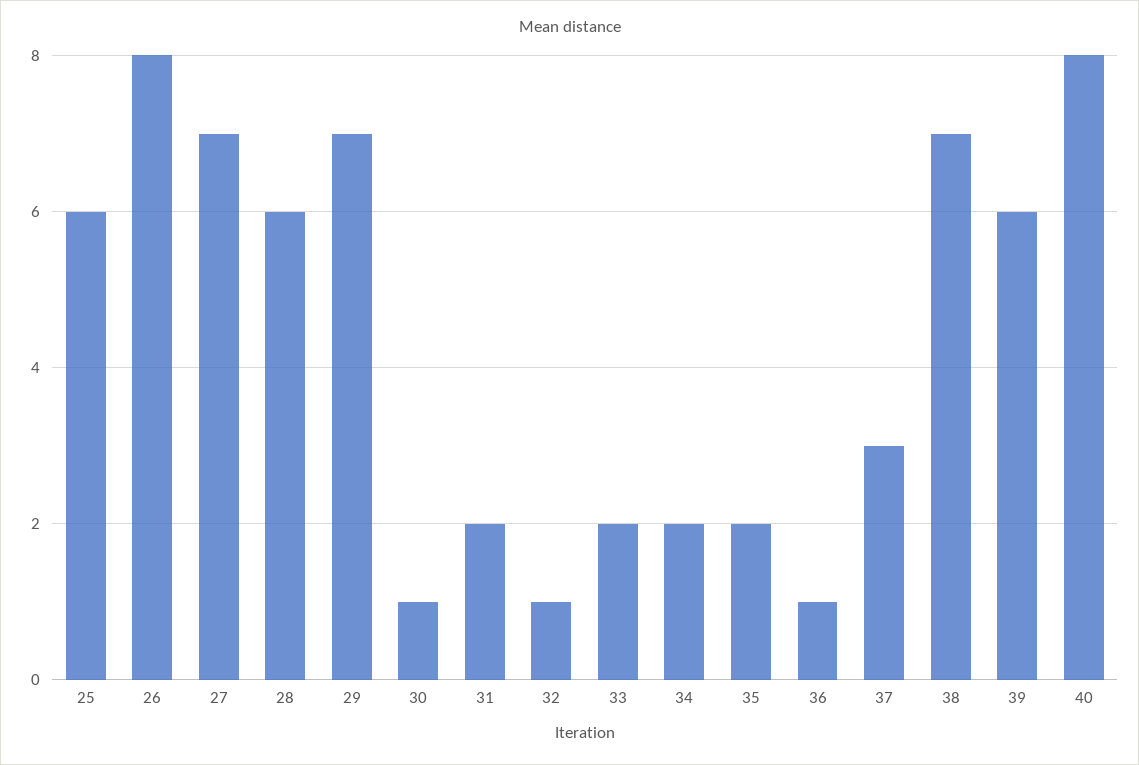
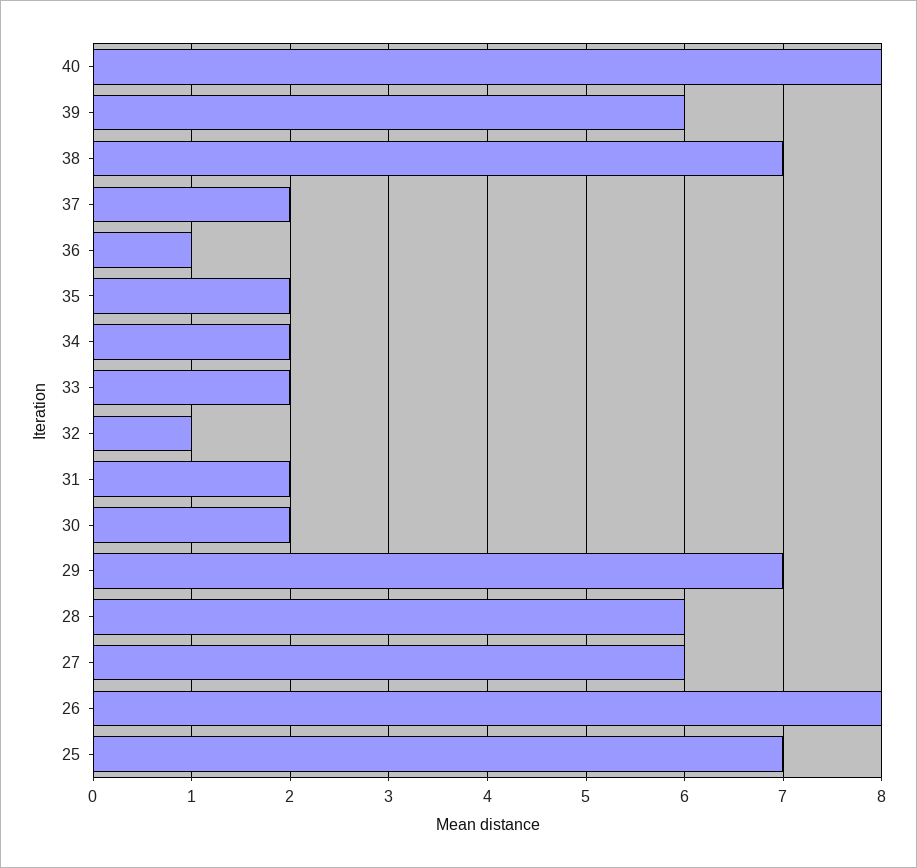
  {
-   "25": 6,
+   "25": 7,
    "26": 8,
-   "27": 7,
+   "27": 6,
    "28": 6,
    "29": 7,
-   "30": 1,
+   "30": 2,
    "31": 2,
    "32": 1,
    "33": 2,
    "34": 2,
    "35": 2,
    "36": 1,
-   "37": 3,
+   "37": 2,
    "38": 7,
    "39": 6,
    "40": 8
  }

